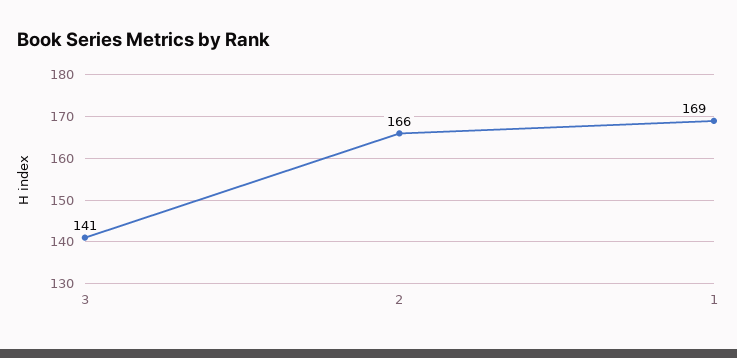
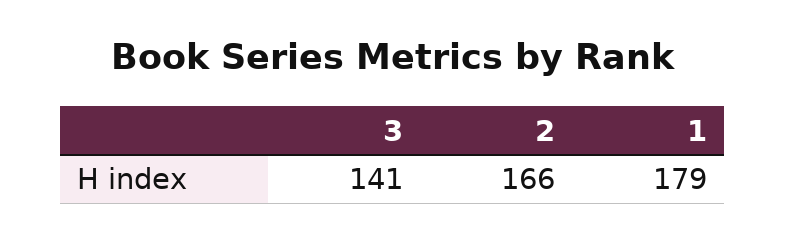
  {
    "3": 141,
    "2": 166,
-   "1": 169
+   "1": 179
  }

